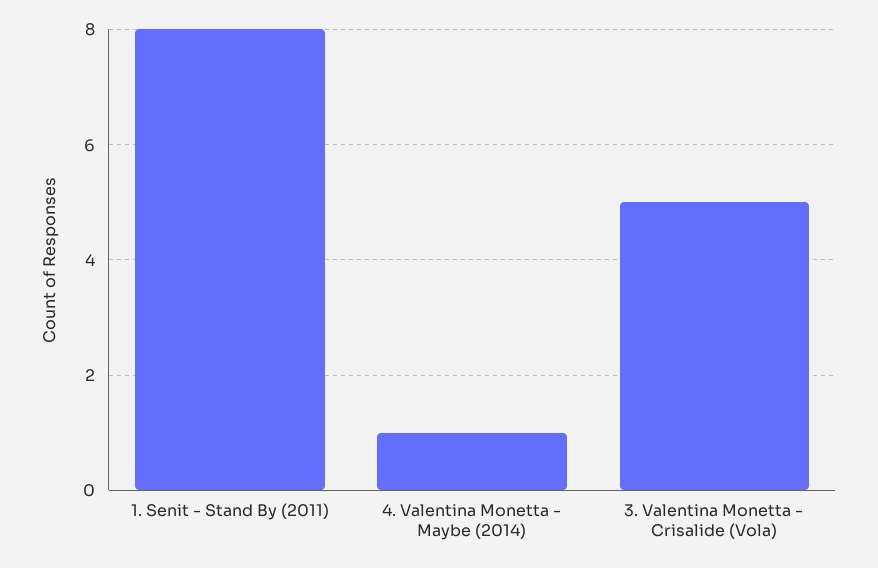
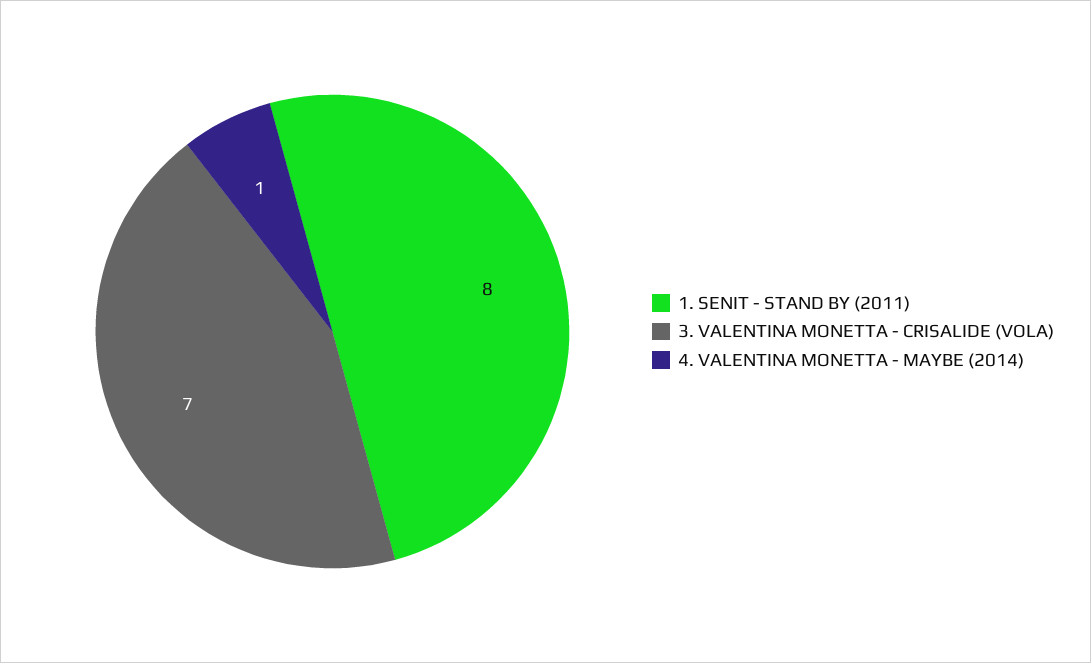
  {
    "1. Senit - Stand By (2011)": 8,
    "4. Valentina Monetta - Maybe (2014)": 1,
-   "3. Valentina Monetta - Crisalide (Vola)": 5
+   "3. Valentina Monetta - Crisalide (Vola)": 7
  }

